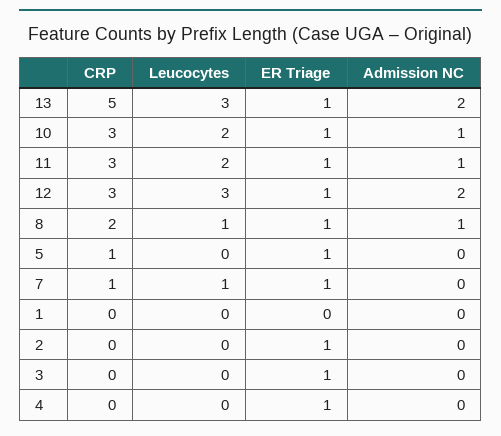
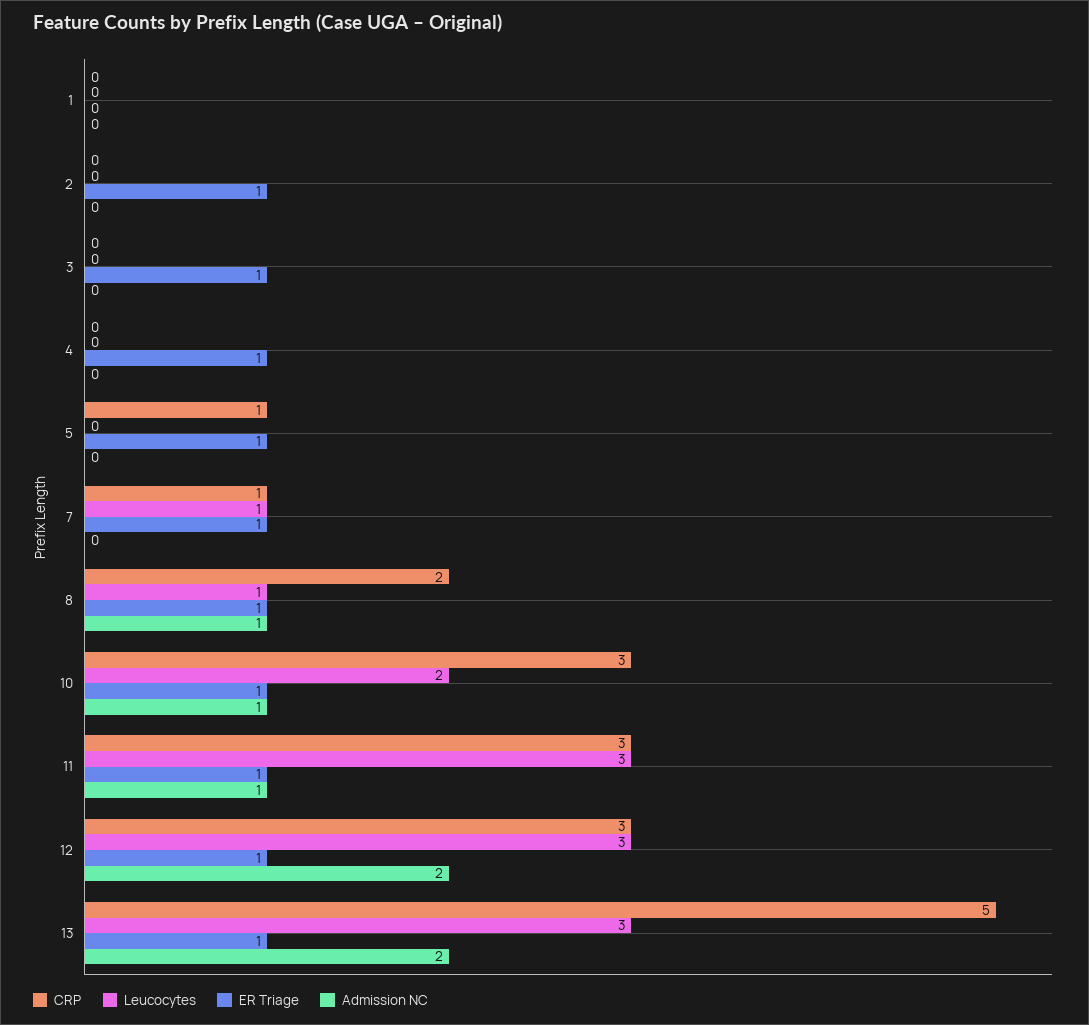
  {
    "CRP": {
      "13": 5,
      "10": 3,
      "11": 3,
      "12": 3,
      "8": 2,
      "5": 1,
      "7": 1,
      "1": 0,
      "2": 0,
      "3": 0,
      "4": 0
    },
    "Leucocytes": {
      "13": 3,
      "10": 2,
-     "11": 2,
+     "11": 3,
      "12": 3,
      "8": 1,
      "5": 0,
      "7": 1,
      "1": 0,
      "2": 0,
      "3": 0,
      "4": 0
    },
    "ER Triage": {
      "13": 1,
      "10": 1,
      "11": 1,
      "12": 1,
      "8": 1,
      "5": 1,
      "7": 1,
      "1": 0,
      "2": 1,
      "3": 1,
      "4": 1
    },
    "Admission NC": {
      "13": 2,
      "10": 1,
      "11": 1,
      "12": 2,
      "8": 1,
      "5": 0,
      "7": 0,
      "1": 0,
      "2": 0,
      "3": 0,
      "4": 0
    }
  }

